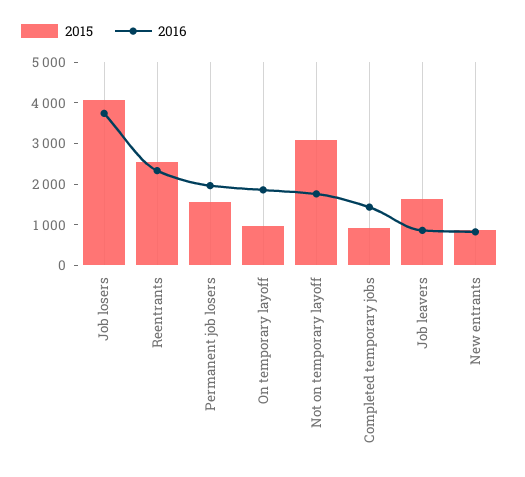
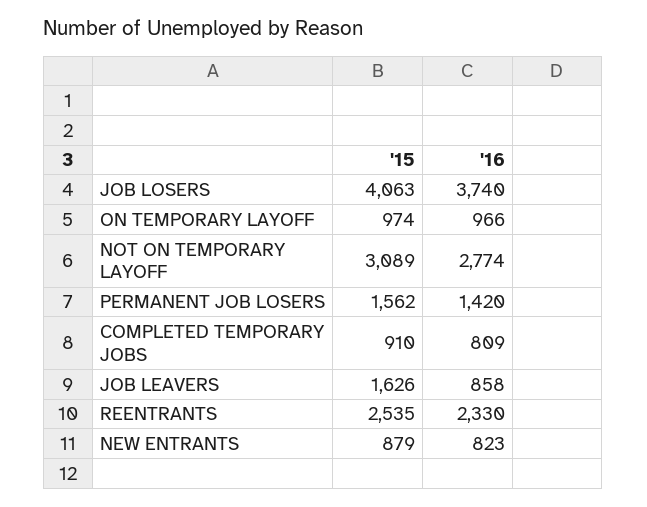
  {
    "2015": {
      "Job losers": 4063,
      "Reentrants": 2535,
      "Permanent job losers": 1562,
      "On temporary layoff": 974,
      "Not on temporary layoff": 3089,
      "Completed temporary jobs": 910,
      "Job leavers": 1626,
      "New entrants": 879
    },
    "2016": {
      "Job losers": 3740,
      "Reentrants": 2330,
-     "Permanent job losers": 2000,
+     "Permanent job losers": 1420,
-     "On temporary layoff": 1800,
+     "On temporary layoff": 966,
-     "Not on temporary layoff": 1800,
+     "Not on temporary layoff": 2774,
-     "Completed temporary jobs": 1400,
+     "Completed temporary jobs": 809,
      "Job leavers": 858,
      "New entrants": 823
    }
  }

